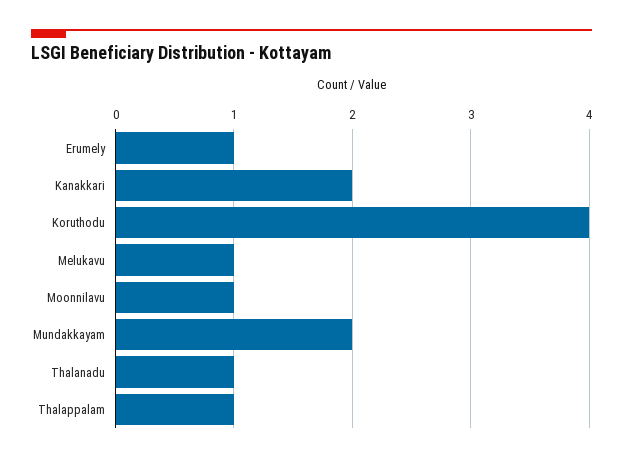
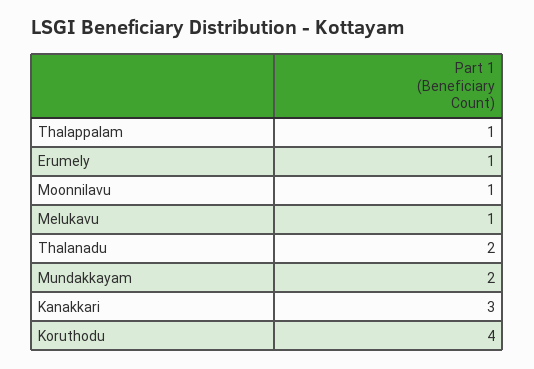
  {
    "Erumely": 1,
-   "Kanakkari": 2,
+   "Kanakkari": 3,
    "Koruthodu": 4,
    "Melukavu": 1,
    "Moonnilavu": 1,
    "Mundakkayam": 2,
-   "Thalanadu": 1,
+   "Thalanadu": 2,
    "Thalappalam": 1
  }

